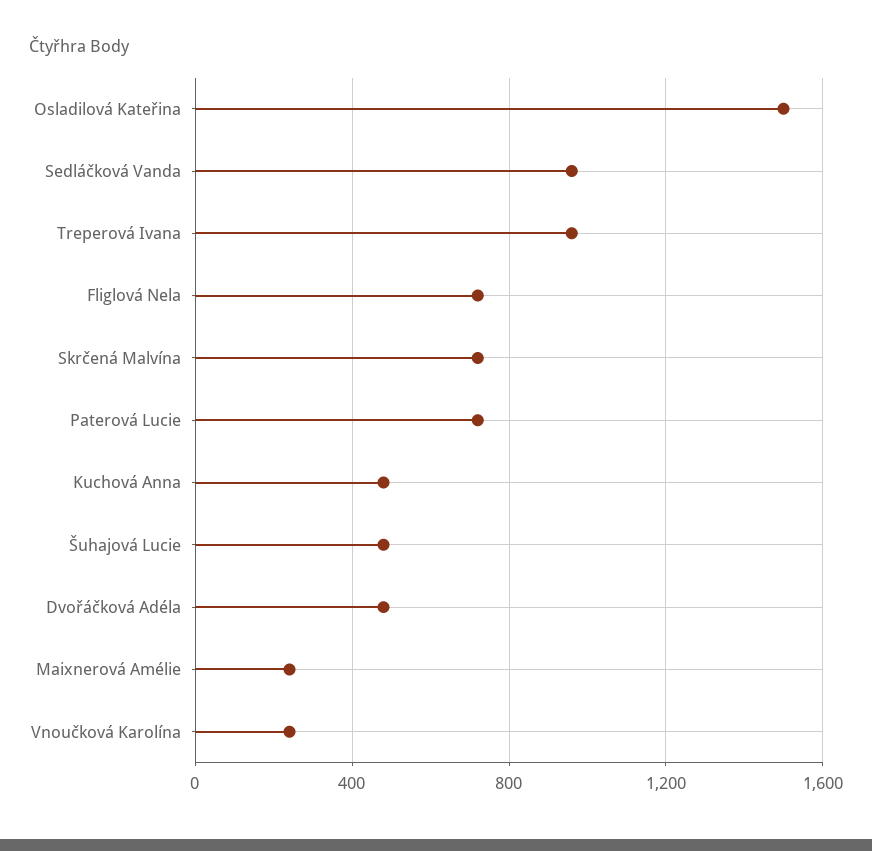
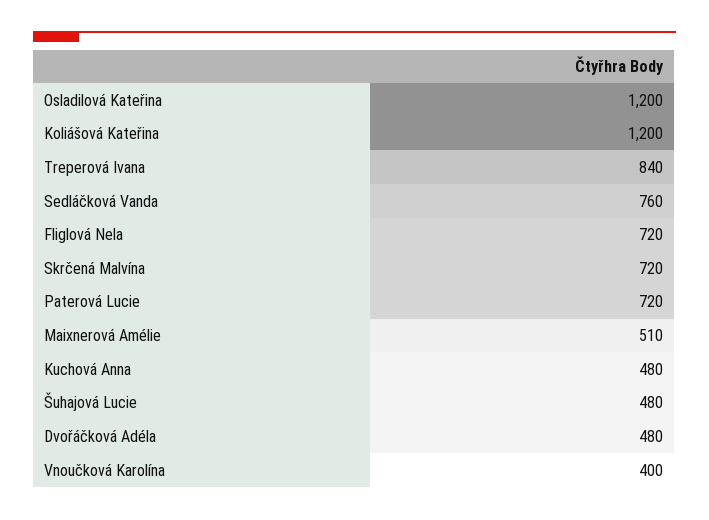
  {
-   "Osladilová Kateřina": 1500,
+   "Osladilová Kateřina": 1200,
-   "Sedláčková Vanda": 950,
+   "Sedláčková Vanda": 760,
-   "Treperová Ivana": 950,
+   "Treperová Ivana": 840,
    "Fliglová Nela": 720,
    "Skrčená Malvína": 720,
    "Paterová Lucie": 720,
    "Kuchová Anna": 480,
    "Šuhajová Lucie": 480,
    "Dvořáčková Adéla": 480,
-   "Maixnerová Amélie": 250,
+   "Maixnerová Amélie": 510,
-   "Vnoučková Karolína": 250
+   "Vnoučková Karolína": 400,
+   "Koliášová Kateřina": 1200
  }

